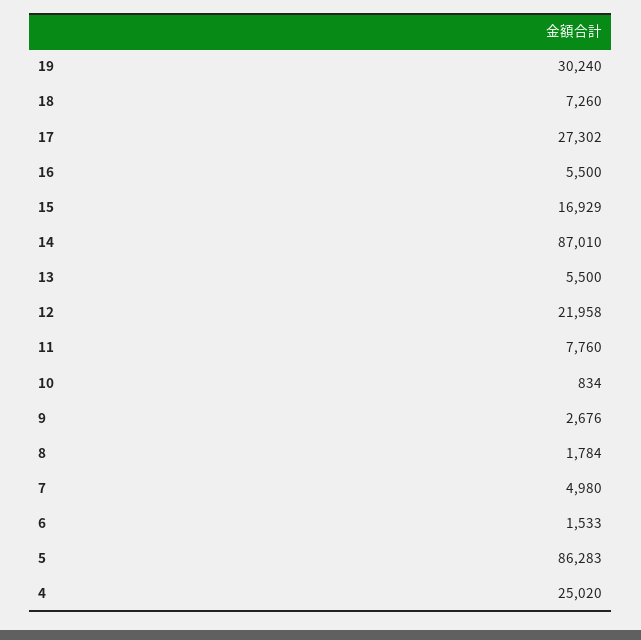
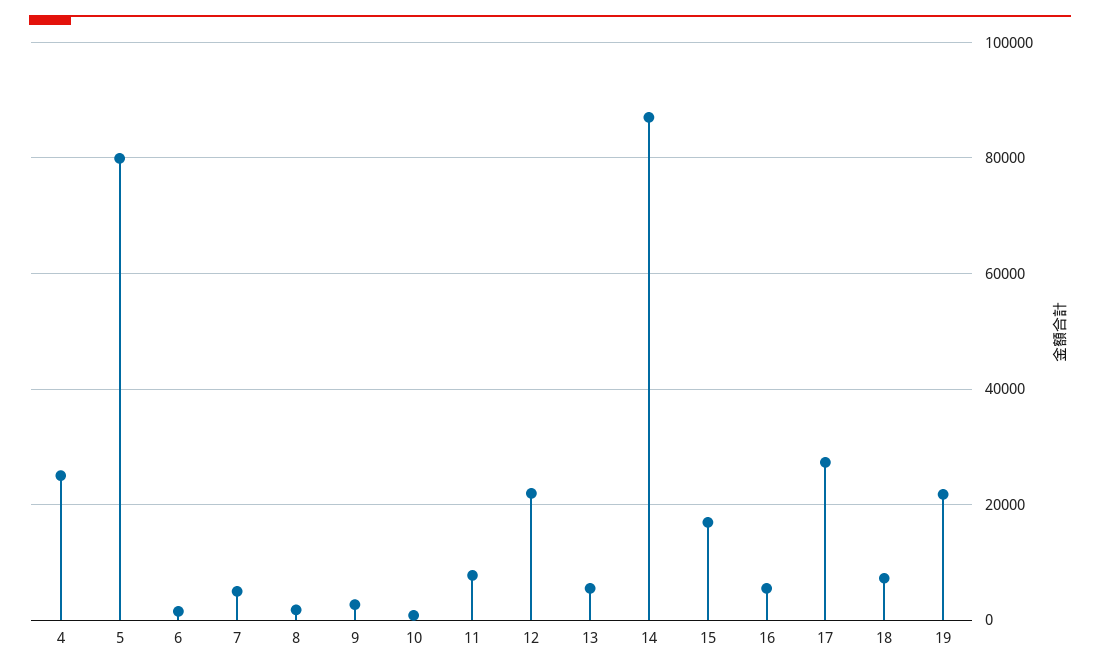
  {
-   "19": 30240,
+   "19": 22000,
    "18": 7260,
    "17": 27302,
    "16": 5500,
    "15": 16929,
    "14": 87010,
    "13": 5500,
    "12": 21958,
    "11": 7760,
    "10": 834,
    "9": 2676,
    "8": 1784,
    "7": 4980,
    "6": 1533,
-   "5": 86283,
+   "5": 80000,
    "4": 25020
  }

